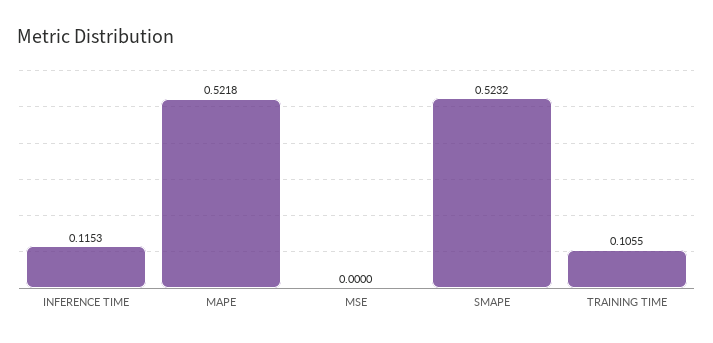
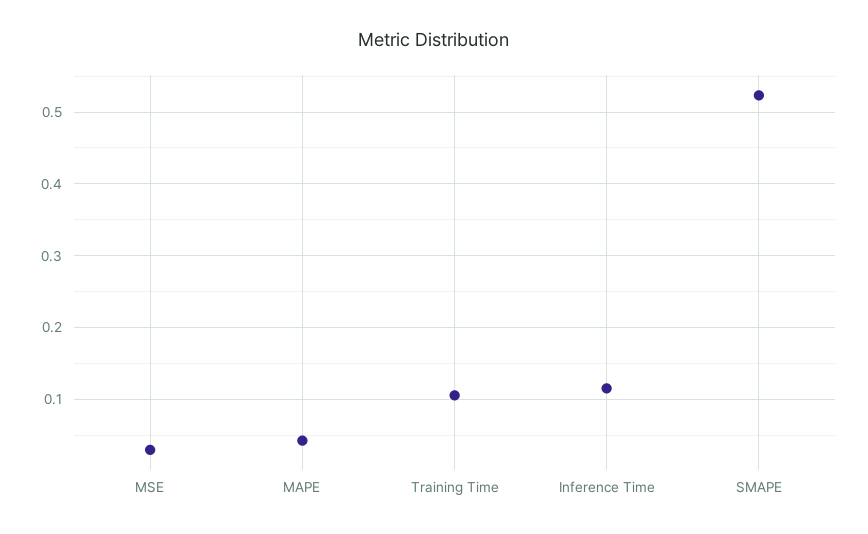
  {
    "INFERENCE TIME": 0.1153,
-   "MAPE": 0.5218,
+   "MAPE": 0.04,
-   "MSE": 0,
+   "MSE": 0.03,
    "SMAPE": 0.5232,
    "TRAINING TIME": 0.1055
  }

